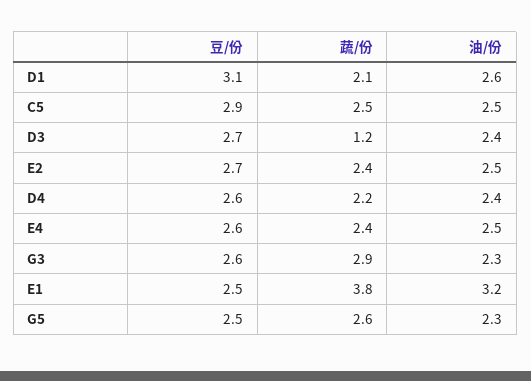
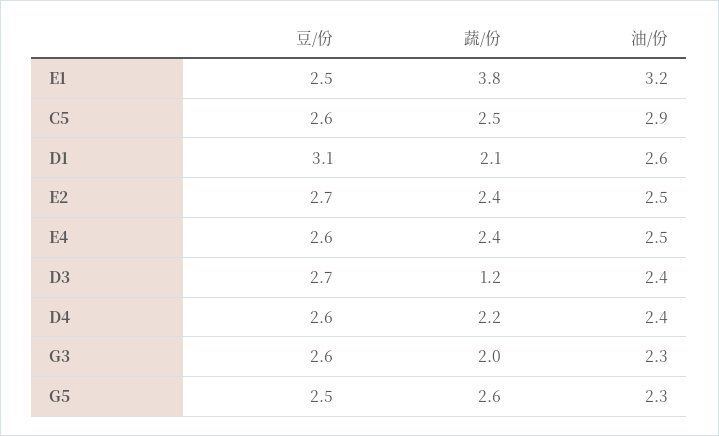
  {
    "豆/份": {
      "D1": 3.1,
-     "C5": 2.9,
+     "C5": 2.6,
      "D3": 2.7,
      "E2": 2.7,
      "D4": 2.6,
      "E4": 2.6,
      "G3": 2.6,
      "E1": 2.5,
      "G5": 2.5
    },
    "蔬/份": {
      "D1": 2.1,
      "C5": 2.5,
      "D3": 1.2,
      "E2": 2.4,
      "D4": 2.2,
      "E4": 2.4,
-     "G3": 2.9,
+     "G3": 2,
      "E1": 3.8,
      "G5": 2.6
    },
    "油/份": {
      "D1": 2.6,
-     "C5": 2.5,
+     "C5": 2.9,
      "D3": 2.4,
      "E2": 2.5,
      "D4": 2.4,
      "E4": 2.5,
      "G3": 2.3,
      "E1": 3.2,
      "G5": 2.3
    }
  }

